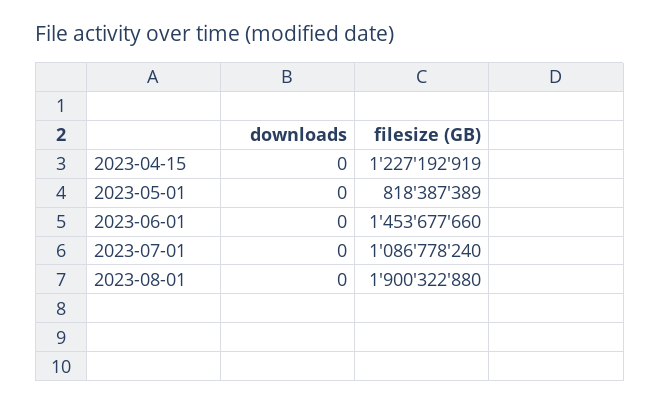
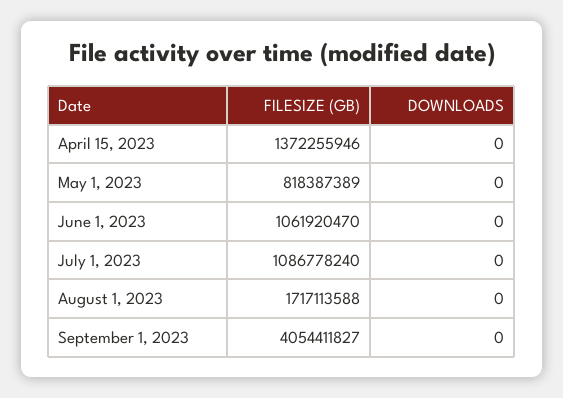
  {
    "downloads": {
      "2023-04-15": 0,
      "2023-05-01": 0,
      "2023-06-01": 0,
      "2023-07-01": 0,
-     "2023-08-01": 0
+     "2023-08-01": 0,
+     "September 1, 2023": 0
    },
    "filesize (GB)": {
-     "2023-04-15": 1227192919,
+     "2023-04-15": 1372255946,
      "2023-05-01": 818387389,
-     "2023-06-01": 1453677660,
+     "2023-06-01": 1061920470,
      "2023-07-01": 1086778240,
-     "2023-08-01": 1900322880
+     "2023-08-01": 1717113588,
+     "September 1, 2023": 4054411827
    }
  }

